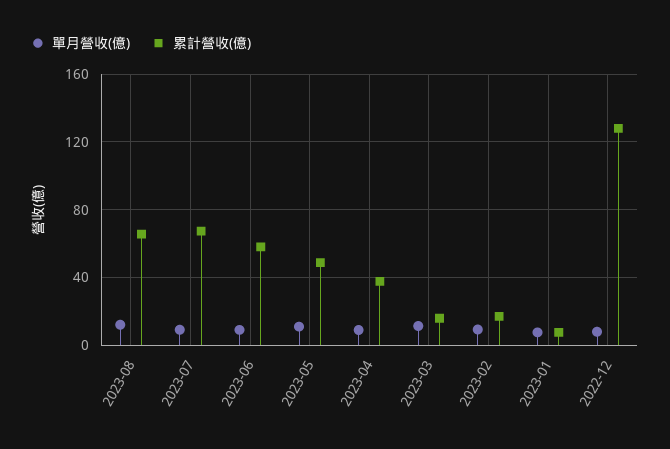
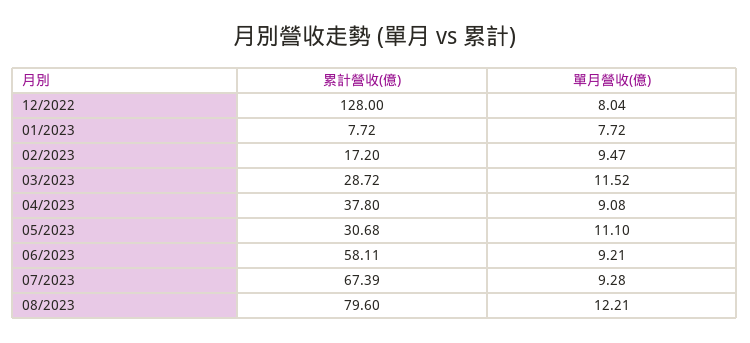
  {
    "單月營收(億)": {
      "2023-08": 12.21,
      "2023-07": 9.28,
      "2023-06": 9.21,
      "2023-05": 11.1,
      "2023-04": 9.08,
      "2023-03": 11.52,
      "2023-02": 9.47,
      "2023-01": 7.72,
      "2022-12": 8.04
    },
    "累計營收(億)": {
-     "2023-08": 65,
+     "2023-08": 79.6,
      "2023-07": 67.39,
      "2023-06": 58.11,
-     "2023-05": 50,
+     "2023-05": 30.68,
      "2023-04": 37.8,
-     "2023-03": 15,
+     "2023-03": 28.72,
      "2023-02": 17.2,
      "2023-01": 7.72,
      "2022-12": 128
    }
  }

